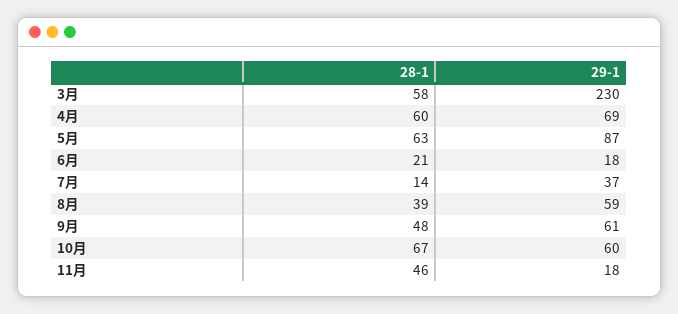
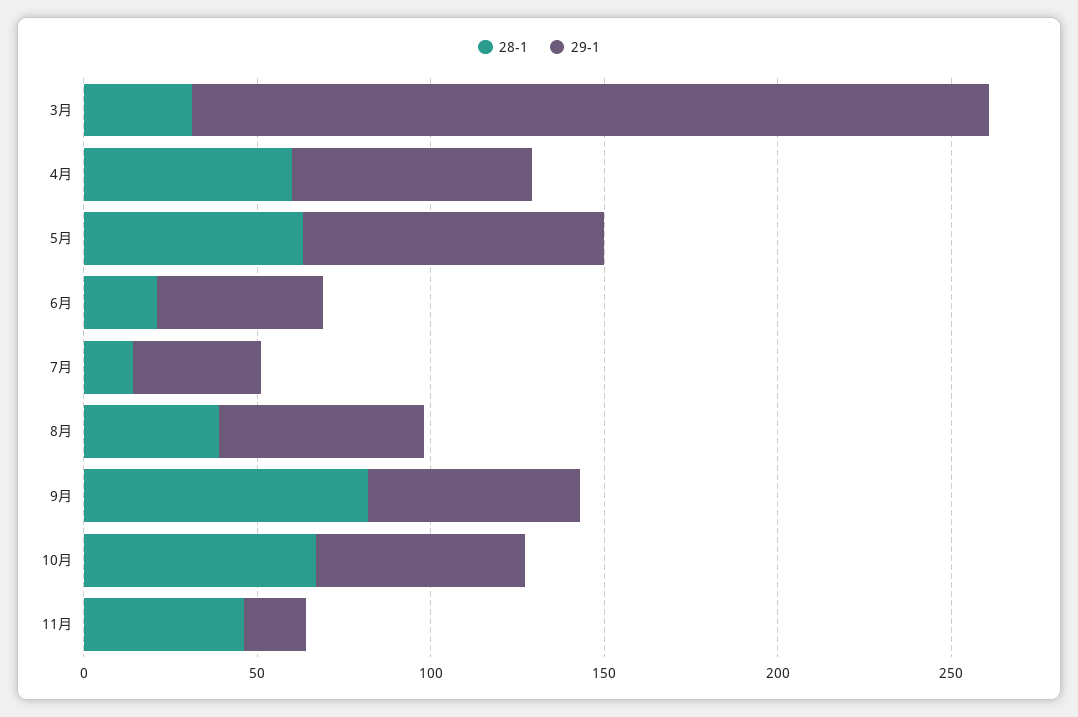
  {
    "28-1": {
-     "3月": 58,
+     "3月": 30,
      "4月": 60,
      "5月": 63,
      "6月": 21,
      "7月": 14,
      "8月": 39,
-     "9月": 48,
+     "9月": 80,
      "10月": 67,
      "11月": 46
    },
    "29-1": {
      "3月": 230,
      "4月": 69,
      "5月": 87,
-     "6月": 18,
+     "6月": 50,
      "7月": 37,
      "8月": 59,
      "9月": 61,
      "10月": 60,
      "11月": 18
    }
  }

